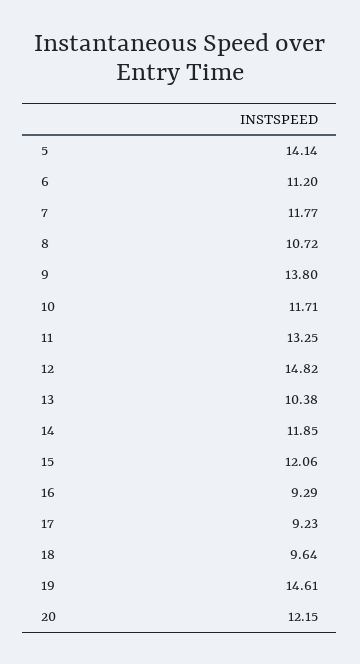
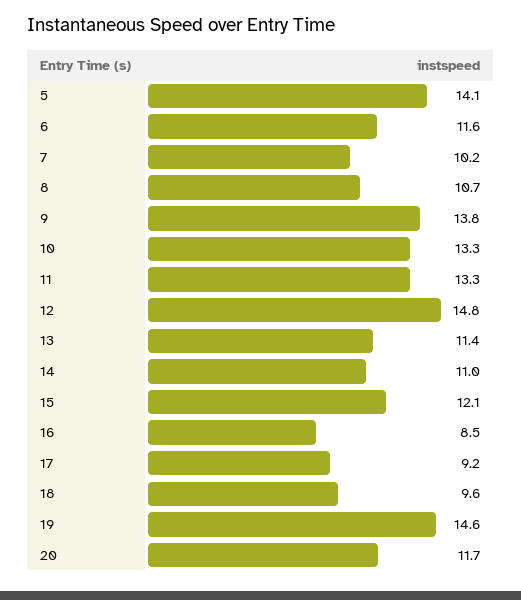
  {
    "5": 14.14,
-   "6": 11.2,
+   "6": 11.6,
-   "7": 11.77,
+   "7": 10.2,
    "8": 10.72,
    "9": 13.8,
-   "10": 11.71,
+   "10": 13.3,
    "11": 13.25,
    "12": 14.82,
-   "13": 10.38,
+   "13": 11.4,
-   "14": 11.85,
+   "14": 11,
    "15": 12.06,
-   "16": 9.29,
+   "16": 8.5,
    "17": 9.23,
    "18": 9.64,
    "19": 14.61,
-   "20": 12.15
+   "20": 11.7
  }

